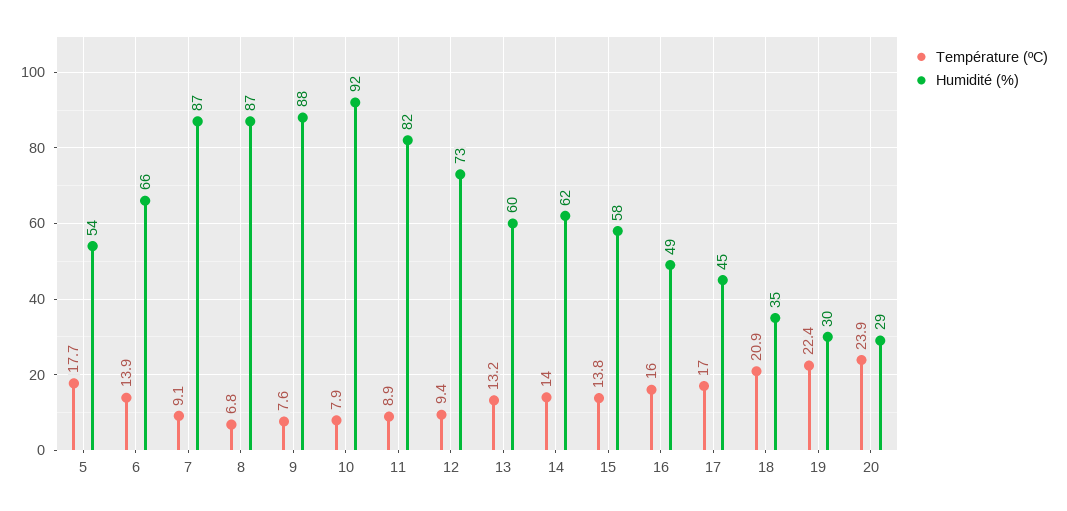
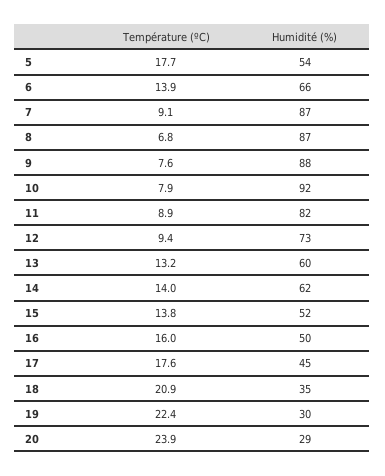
  {
    "Température (ºC)": {
      "5": 17.7,
      "6": 13.9,
      "7": 9.1,
      "8": 6.8,
      "9": 7.6,
      "10": 7.9,
      "11": 8.9,
      "12": 9.4,
      "13": 13.2,
      "14": 14,
      "15": 13.8,
      "16": 16,
-     "17": 17,
+     "17": 17.6,
      "18": 20.9,
      "19": 22.4,
      "20": 23.9
    },
    "Humidité (%)": {
      "5": 54,
      "6": 66,
      "7": 87,
      "8": 87,
      "9": 88,
      "10": 92,
      "11": 82,
      "12": 73,
      "13": 60,
      "14": 62,
-     "15": 58,
+     "15": 52,
-     "16": 49,
+     "16": 50,
      "17": 45,
      "18": 35,
      "19": 30,
      "20": 29
    }
  }

